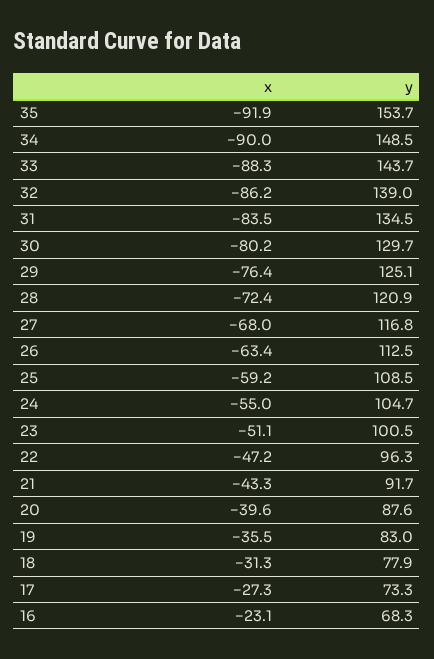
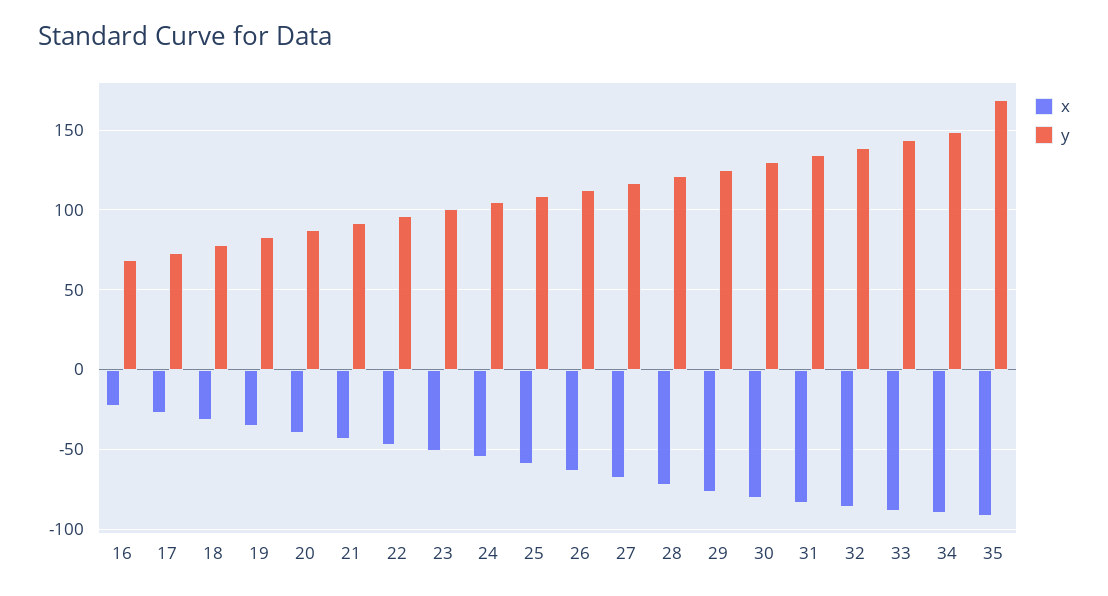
  {
    "x": {
      "35": -91.9,
      "34": -90,
      "33": -88.3,
      "32": -86.2,
      "31": -83.5,
      "30": -80.2,
      "29": -76.4,
      "28": -72.4,
      "27": -68,
      "26": -63.4,
      "25": -59.2,
      "24": -55,
      "23": -51.1,
      "22": -47.2,
      "21": -43.3,
      "20": -39.6,
      "19": -35.5,
      "18": -31.3,
      "17": -27.3,
      "16": -23.1
    },
    "y": {
-     "35": 153.7,
+     "35": 170,
      "34": 148.5,
      "33": 143.7,
      "32": 139,
      "31": 134.5,
      "30": 129.7,
      "29": 125.1,
      "28": 120.9,
      "27": 116.8,
      "26": 112.5,
      "25": 108.5,
      "24": 104.7,
      "23": 100.5,
      "22": 96.3,
      "21": 91.7,
      "20": 87.6,
      "19": 83,
      "18": 77.9,
      "17": 73.3,
      "16": 68.3
    }
  }

